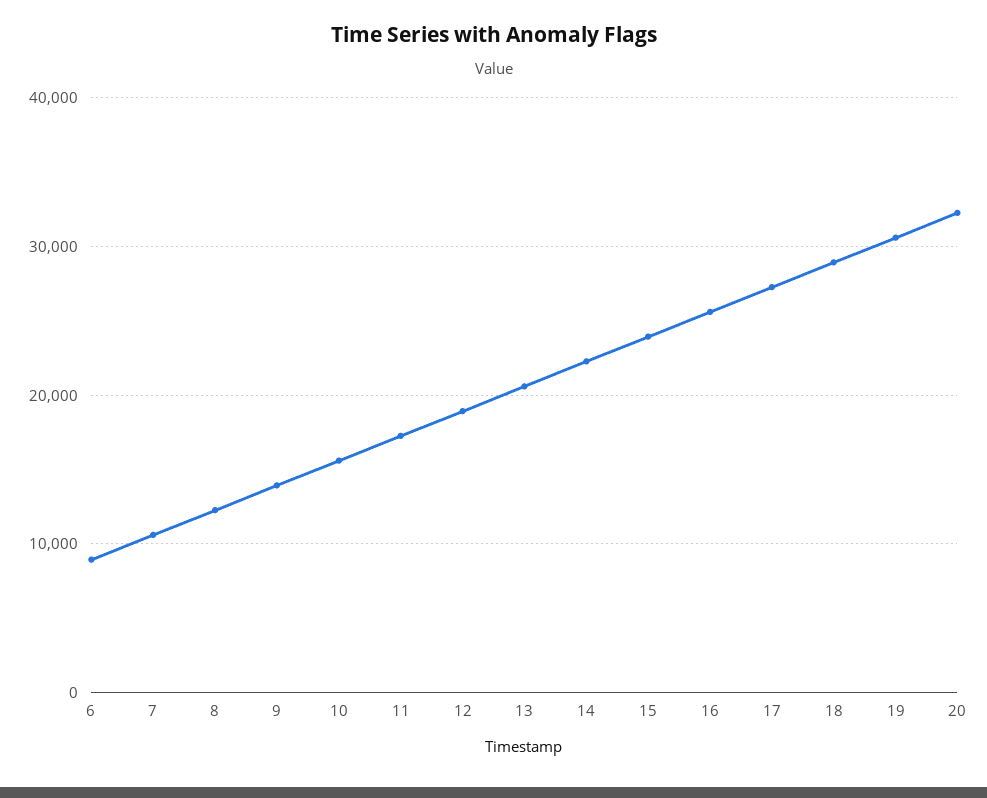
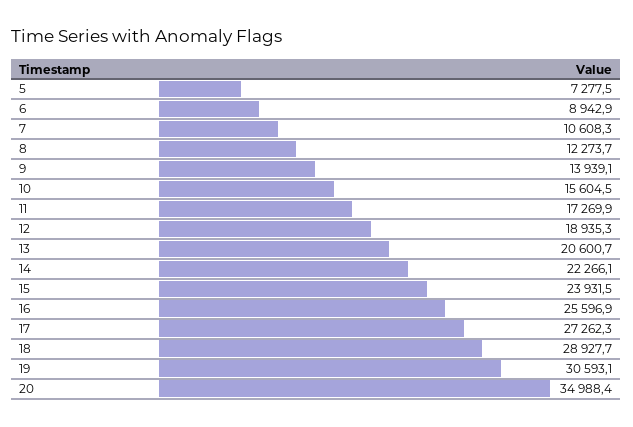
  {
    "6": 8942.9,
    "7": 10608.3,
    "8": 12273.7,
    "9": 13939.1,
    "10": 15604.5,
    "11": 17269.9,
    "12": 18935.3,
    "13": 20600.7,
    "14": 22266.1,
    "15": 23931.5,
    "16": 25596.9,
    "17": 27262.3,
    "18": 28927.7,
    "19": 30593.1,
-   "20": 32000
+   "20": 34988.4,
+   "5": 7277.5
  }

